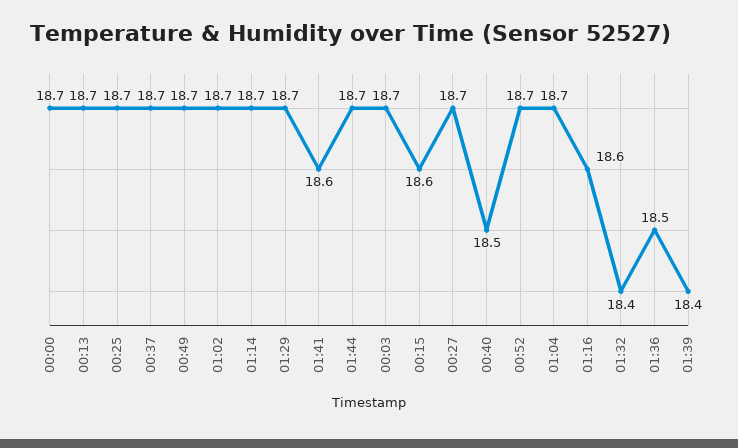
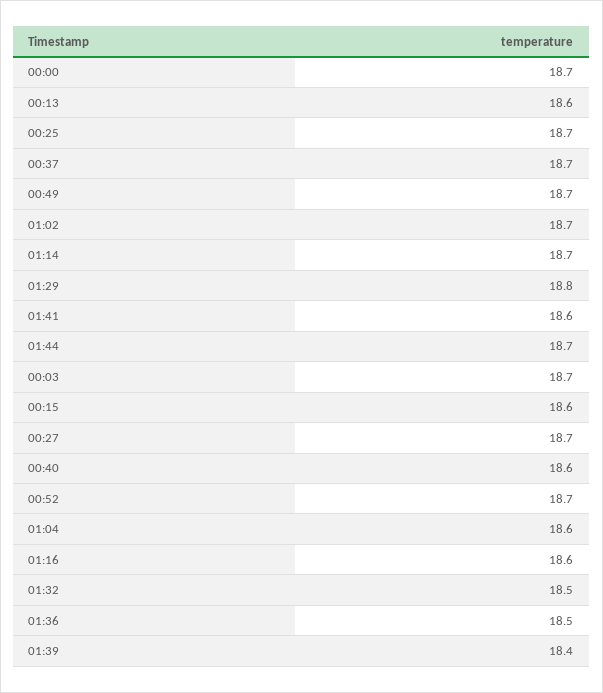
  {
    "00:00": 18.7,
-   "00:13": 18.7,
+   "00:13": 18.6,
    "00:25": 18.7,
    "00:37": 18.7,
    "00:49": 18.7,
    "01:02": 18.7,
    "01:14": 18.7,
-   "01:29": 18.7,
+   "01:29": 18.8,
    "01:41": 18.6,
    "01:44": 18.7,
    "00:03": 18.7,
    "00:15": 18.6,
    "00:27": 18.7,
-   "00:40": 18.5,
+   "00:40": 18.6,
    "00:52": 18.7,
-   "01:04": 18.7,
+   "01:04": 18.6,
    "01:16": 18.6,
-   "01:32": 18.4,
+   "01:32": 18.5,
    "01:36": 18.5,
    "01:39": 18.4
  }

